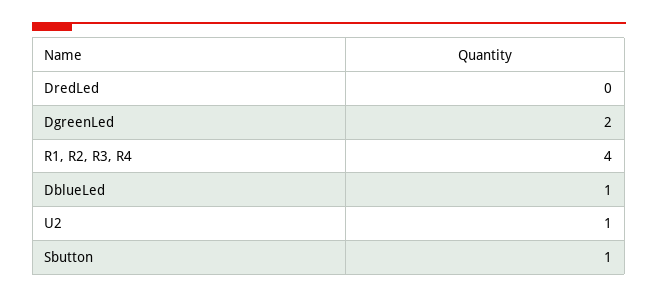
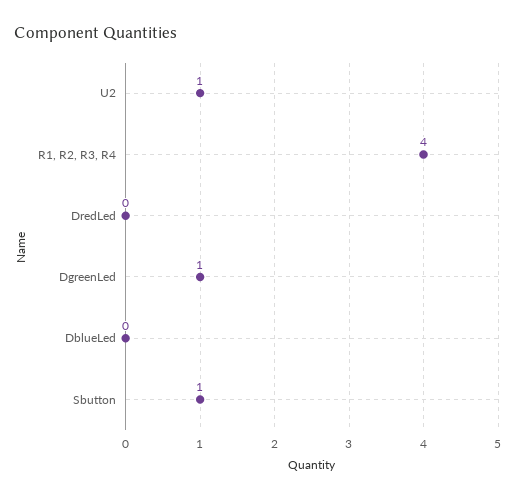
  {
    "DredLed": 0,
-   "DgreenLed": 2,
+   "DgreenLed": 1,
    "R1, R2, R3, R4": 4,
-   "DblueLed": 1,
+   "DblueLed": 0,
    "U2": 1,
    "Sbutton": 1
  }

